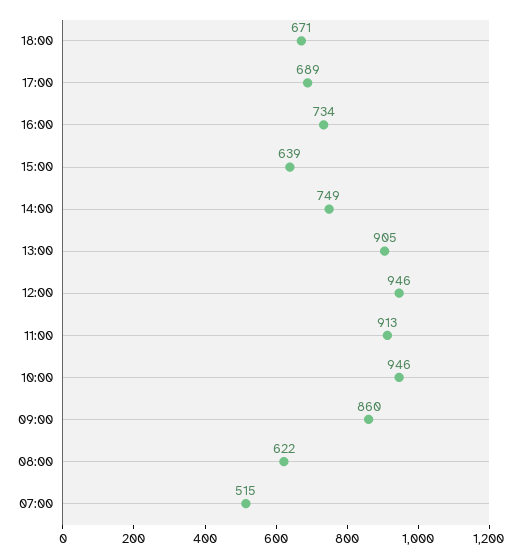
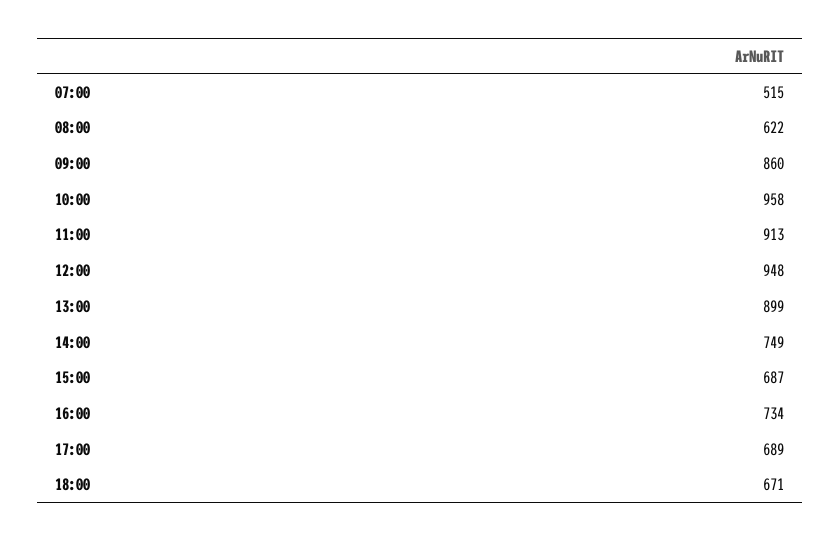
  {
    "18:00": 671,
    "17:00": 689,
    "16:00": 734,
-   "15:00": 639,
+   "15:00": 687,
    "14:00": 749,
-   "13:00": 905,
+   "13:00": 899,
-   "12:00": 946,
+   "12:00": 948,
    "11:00": 913,
-   "10:00": 946,
+   "10:00": 958,
    "09:00": 860,
    "08:00": 622,
    "07:00": 515
  }

